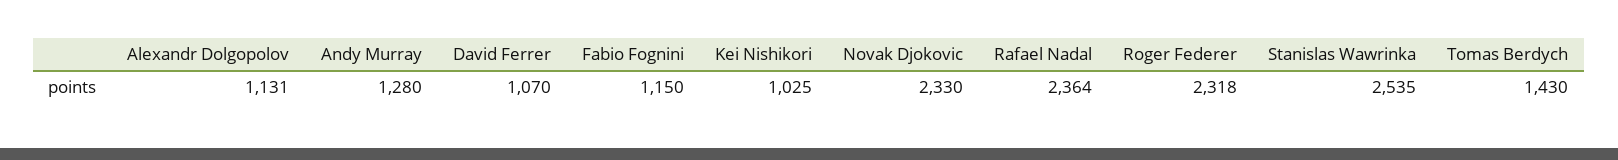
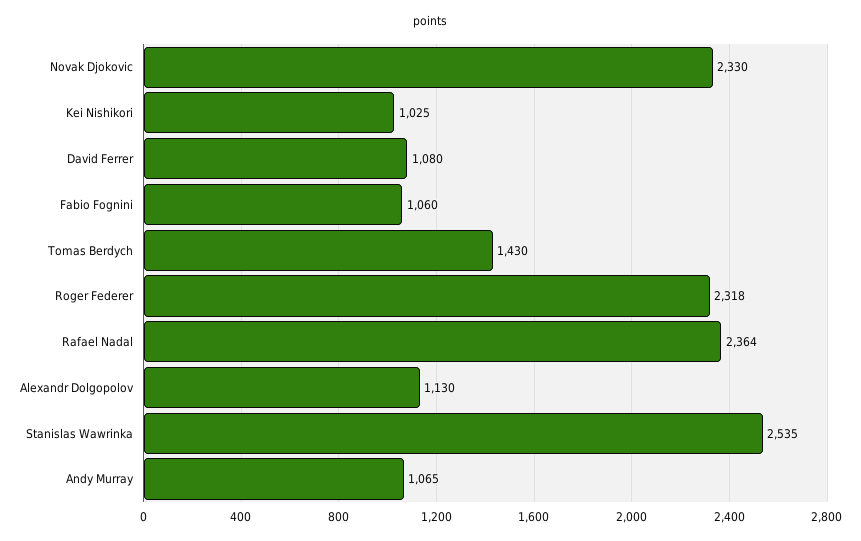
  {
-   "Alexandr Dolgopolov": 1131,
+   "Alexandr Dolgopolov": 1130,
-   "Andy Murray": 1280,
+   "Andy Murray": 1065,
-   "David Ferrer": 1070,
+   "David Ferrer": 1080,
-   "Fabio Fognini": 1150,
+   "Fabio Fognini": 1060,
    "Kei Nishikori": 1025,
    "Novak Djokovic": 2330,
    "Rafael Nadal": 2364,
    "Roger Federer": 2318,
    "Stanislas Wawrinka": 2535,
    "Tomas Berdych": 1430
  }

